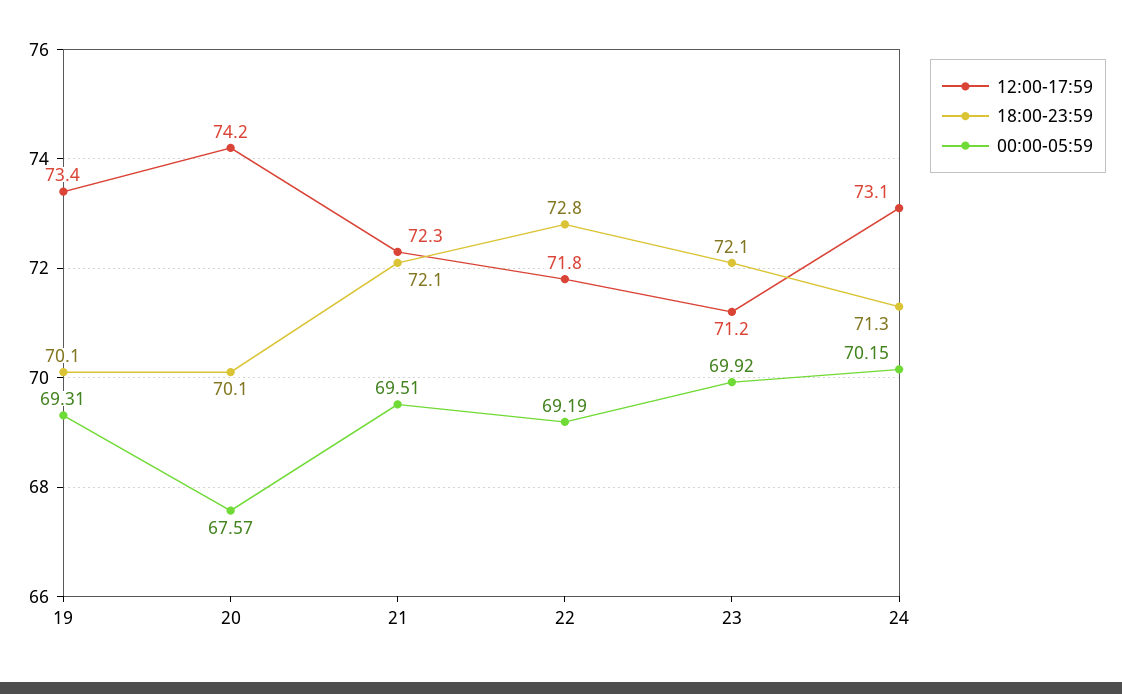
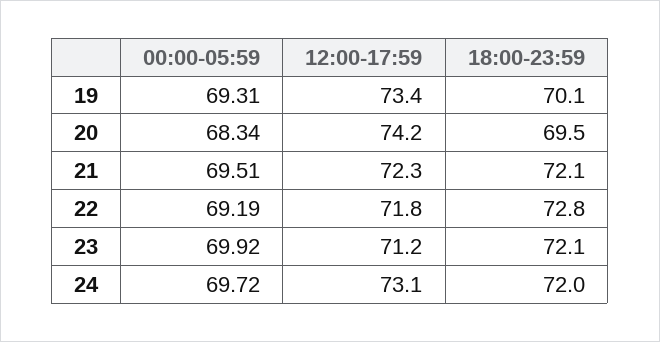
  {
    "12:00-17:59": {
      "19": 73.4,
      "20": 74.2,
      "21": 72.3,
      "22": 71.8,
      "23": 71.2,
      "24": 73.1
    },
    "18:00-23:59": {
      "19": 70.1,
-     "20": 70.1,
+     "20": 69.5,
      "21": 72.1,
      "22": 72.8,
      "23": 72.1,
-     "24": 71.3
+     "24": 72
    },
    "00:00-05:59": {
      "19": 69.31,
-     "20": 67.57,
+     "20": 68.34,
      "21": 69.51,
      "22": 69.19,
      "23": 69.92,
-     "24": 70.15
+     "24": 69.72
    }
  }

